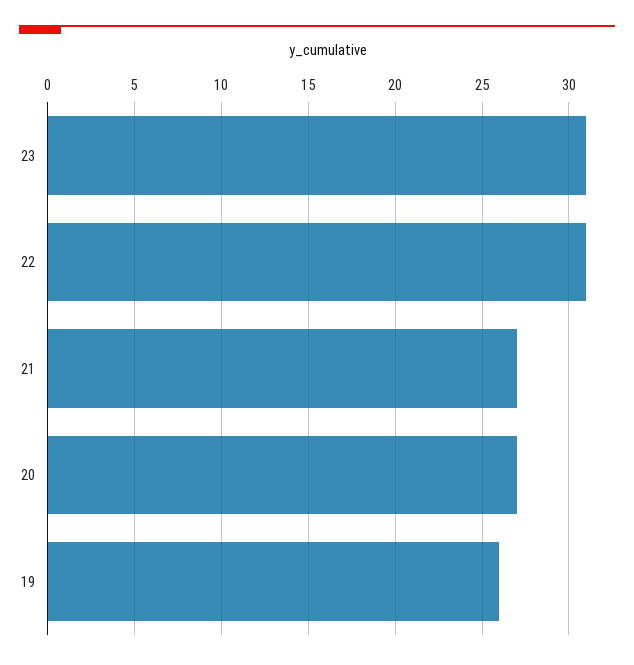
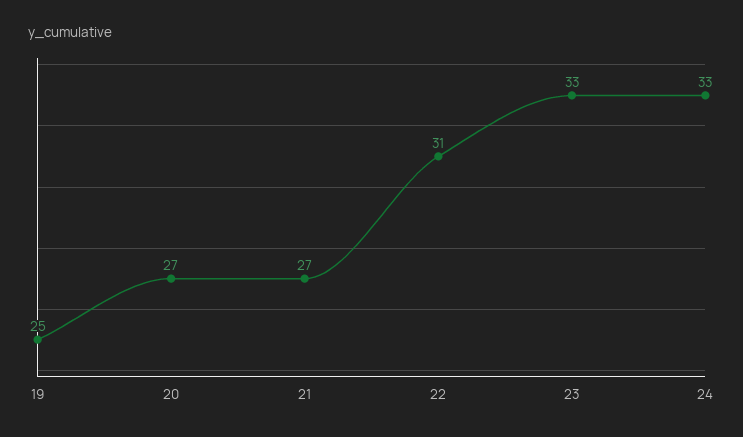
  {
-   "23": 31,
+   "23": 33,
    "22": 31,
    "21": 27,
    "20": 27,
-   "19": 26
+   "19": 25,
+   "24": 33
  }

